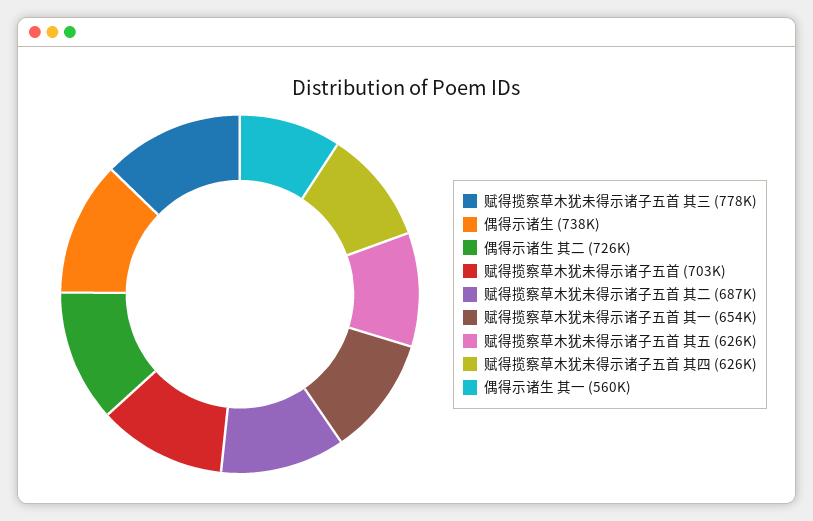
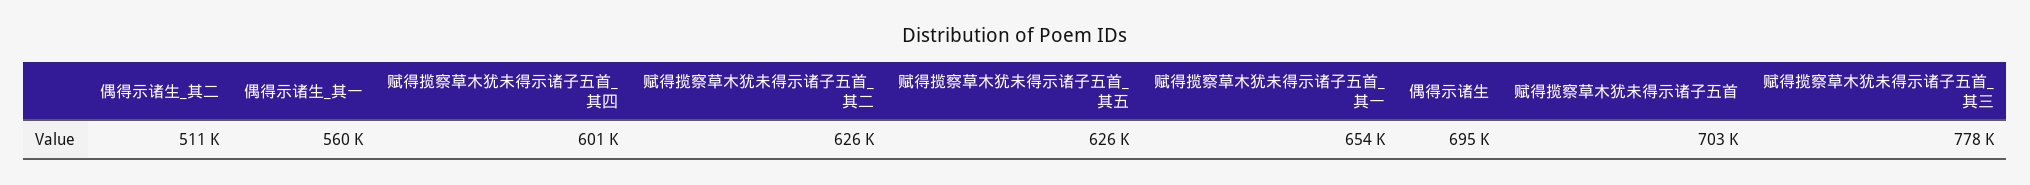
  {
    "赋得揽察草木犹未得示诸子五首 其三": 778000,
-   "偶得示诸生": 738000,
+   "偶得示诸生": 695000,
-   "偶得示诸生 其二": 726000,
+   "偶得示诸生 其二": 511000,
    "赋得揽察草木犹未得示诸子五首": 703000,
-   "赋得揽察草木犹未得示诸子五首 其二": 687000,
+   "赋得揽察草木犹未得示诸子五首 其二": 626000,
    "赋得揽察草木犹未得示诸子五首 其一": 654000,
    "赋得揽察草木犹未得示诸子五首 其五": 626000,
-   "赋得揽察草木犹未得示诸子五首 其四": 626000,
+   "赋得揽察草木犹未得示诸子五首 其四": 601000,
    "偶得示诸生 其一": 560000
  }

